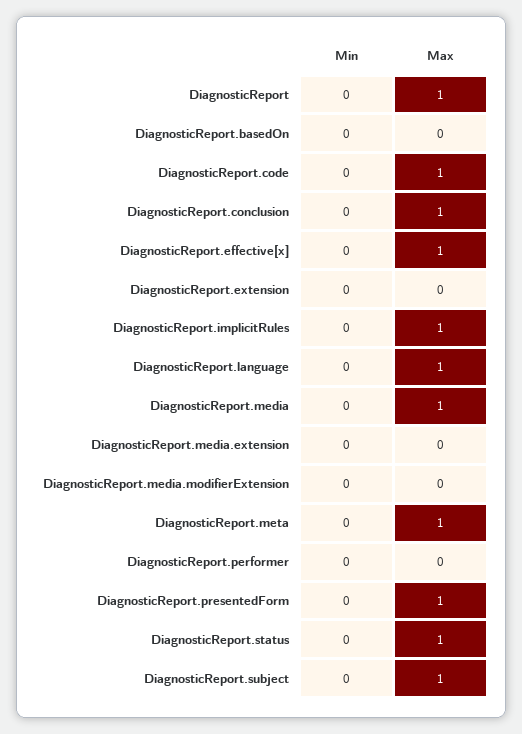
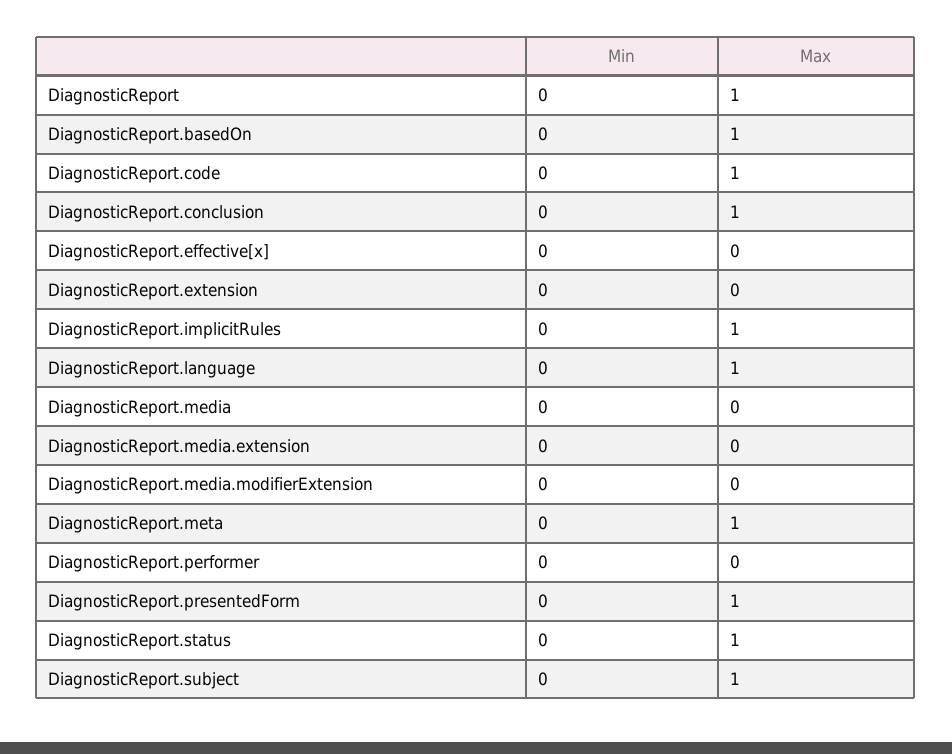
  {
    "Min": {
      "DiagnosticReport": 0,
      "DiagnosticReport.basedOn": 0,
      "DiagnosticReport.code": 0,
      "DiagnosticReport.conclusion": 0,
      "DiagnosticReport.effective[x]": 0,
      "DiagnosticReport.extension": 0,
      "DiagnosticReport.implicitRules": 0,
      "DiagnosticReport.language": 0,
      "DiagnosticReport.media": 0,
      "DiagnosticReport.media.extension": 0,
      "DiagnosticReport.media.modifierExtension": 0,
      "DiagnosticReport.meta": 0,
      "DiagnosticReport.performer": 0,
      "DiagnosticReport.presentedForm": 0,
      "DiagnosticReport.status": 0,
      "DiagnosticReport.subject": 0
    },
    "Max": {
      "DiagnosticReport": 1,
-     "DiagnosticReport.basedOn": 0,
+     "DiagnosticReport.basedOn": 1,
      "DiagnosticReport.code": 1,
      "DiagnosticReport.conclusion": 1,
-     "DiagnosticReport.effective[x]": 1,
+     "DiagnosticReport.effective[x]": 0,
      "DiagnosticReport.extension": 0,
      "DiagnosticReport.implicitRules": 1,
      "DiagnosticReport.language": 1,
-     "DiagnosticReport.media": 1,
+     "DiagnosticReport.media": 0,
      "DiagnosticReport.media.extension": 0,
      "DiagnosticReport.media.modifierExtension": 0,
      "DiagnosticReport.meta": 1,
      "DiagnosticReport.performer": 0,
      "DiagnosticReport.presentedForm": 1,
      "DiagnosticReport.status": 1,
      "DiagnosticReport.subject": 1
    }
  }

